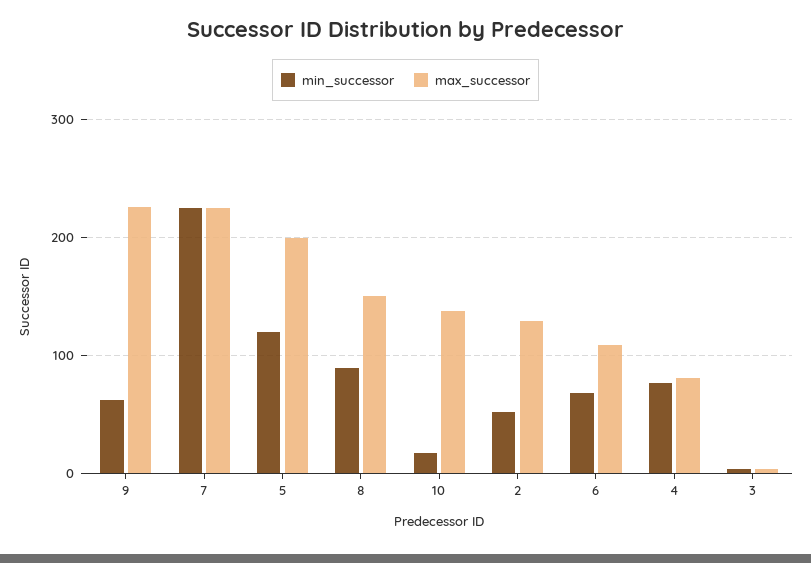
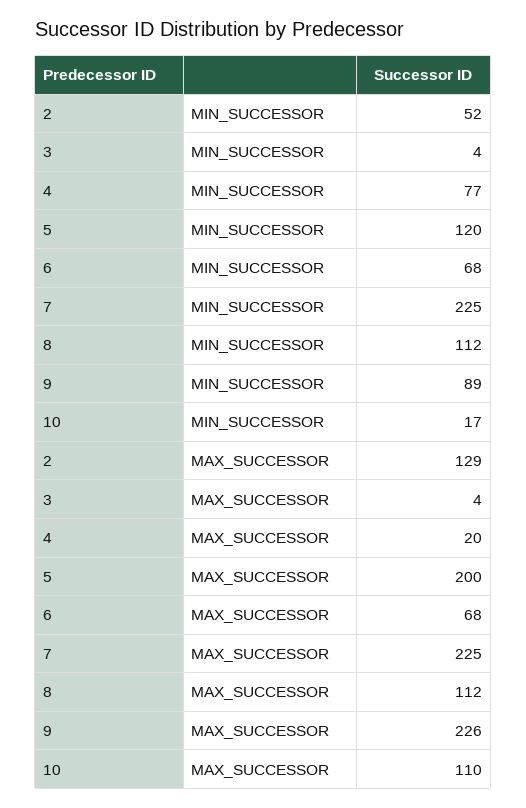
  {
    "min_successor": {
-     "9": 60,
+     "9": 89,
      "7": 225,
      "5": 120,
-     "8": 90,
+     "8": 112,
      "10": 17,
      "2": 52,
      "6": 68,
      "4": 77,
      "3": 4
    },
    "max_successor": {
      "9": 226,
      "7": 225,
      "5": 200,
-     "8": 150,
+     "8": 112,
-     "10": 140,
+     "10": 110,
      "2": 129,
-     "6": 110,
+     "6": 68,
-     "4": 80,
+     "4": 20,
      "3": 4
    }
  }

